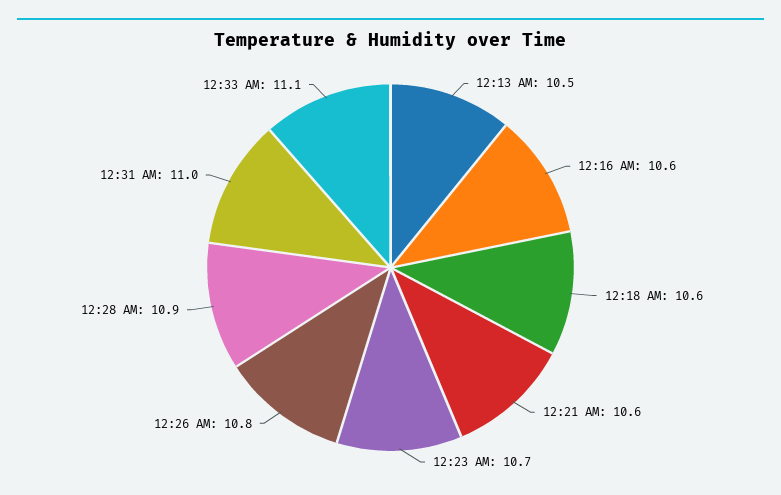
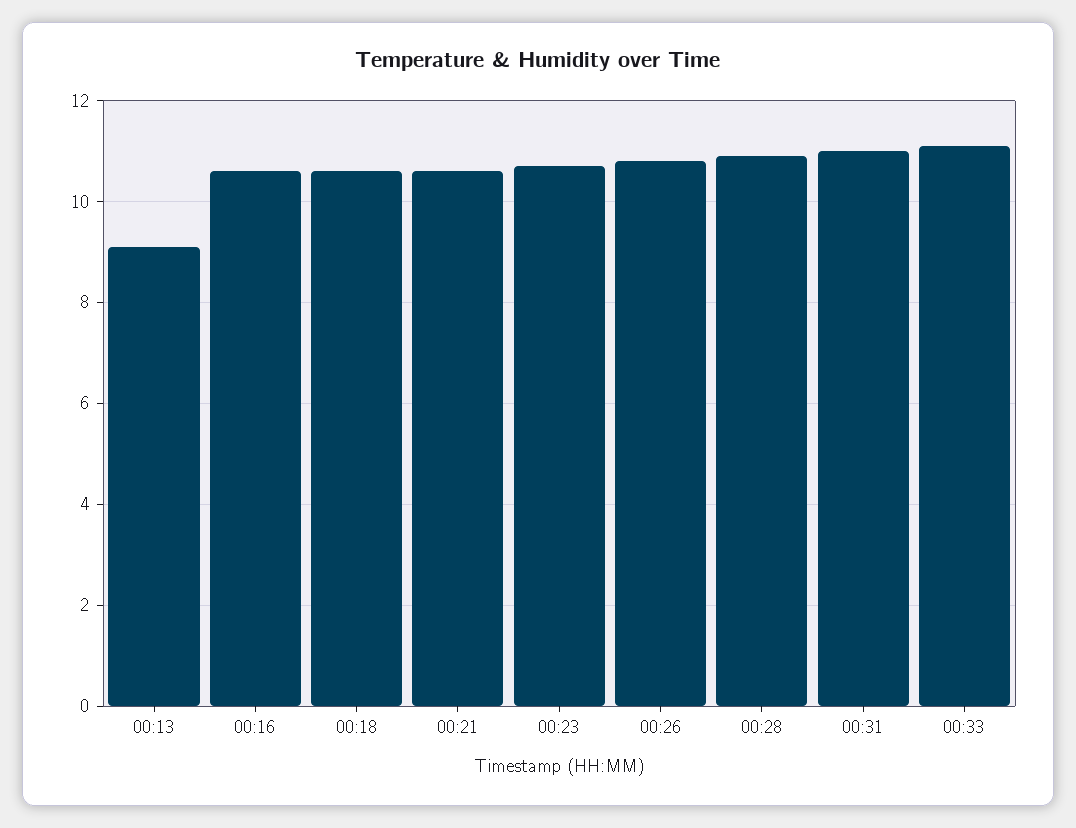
  {
-   "12:13 AM": 10.5,
+   "12:13 AM": 9,
    "12:16 AM": 10.6,
    "12:18 AM": 10.6,
    "12:21 AM": 10.6,
    "12:23 AM": 10.7,
    "12:26 AM": 10.8,
    "12:28 AM": 10.9,
    "12:31 AM": 11,
    "12:33 AM": 11.1
  }

